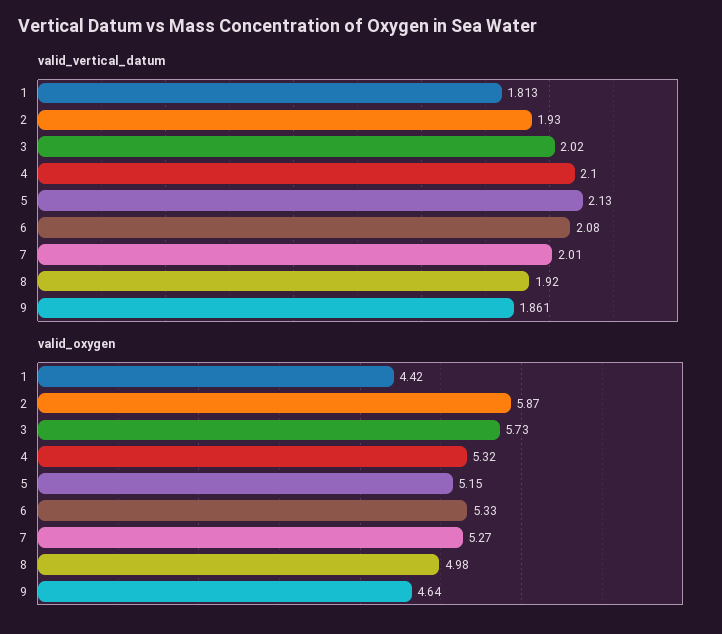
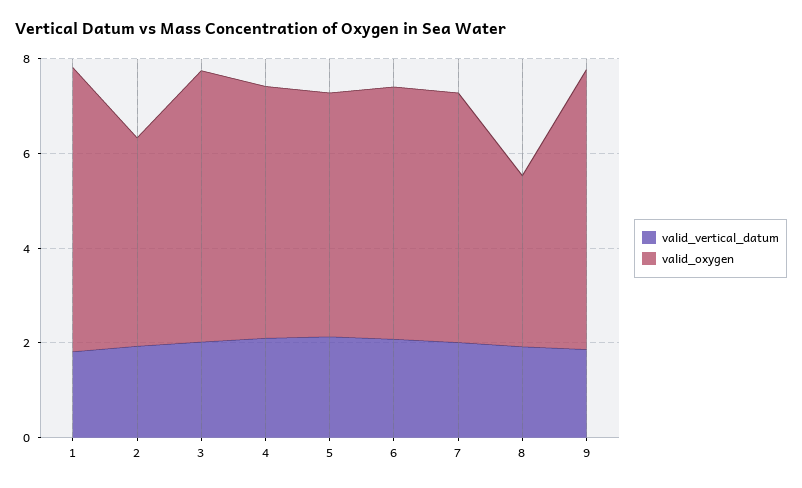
  {
    "valid_vertical_datum": {
      "1": 1.813,
      "2": 1.93,
      "3": 2.02,
      "4": 2.1,
      "5": 2.13,
      "6": 2.08,
      "7": 2.01,
      "8": 1.92,
      "9": 1.861
    },
    "valid_oxygen": {
-     "1": 4.42,
+     "1": 6,
-     "2": 5.87,
+     "2": 4.5,
      "3": 5.73,
      "4": 5.32,
      "5": 5.15,
      "6": 5.33,
      "7": 5.27,
-     "8": 4.98,
+     "8": 3.5,
-     "9": 4.64
+     "9": 6
    }
  }

